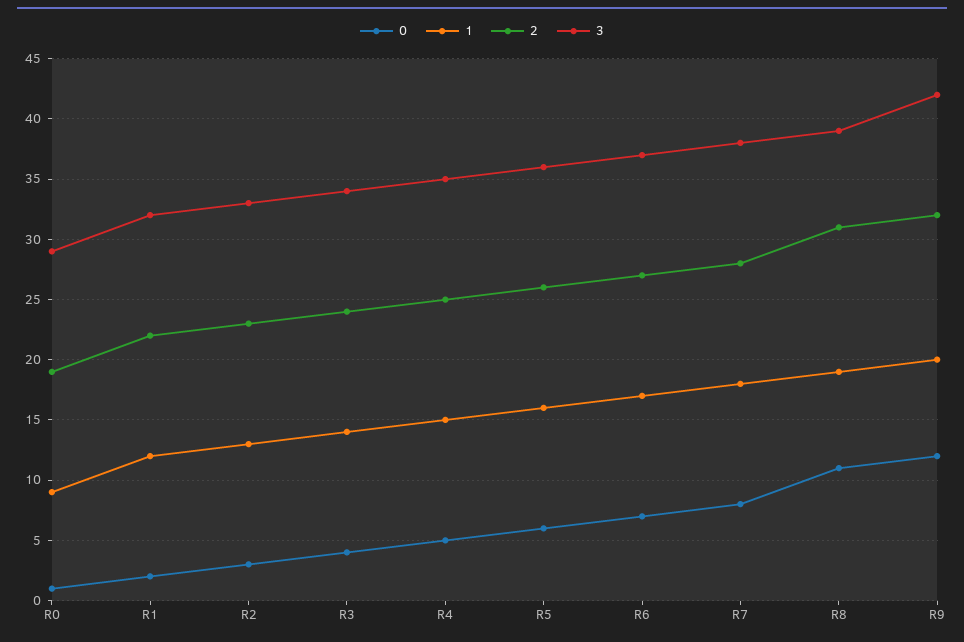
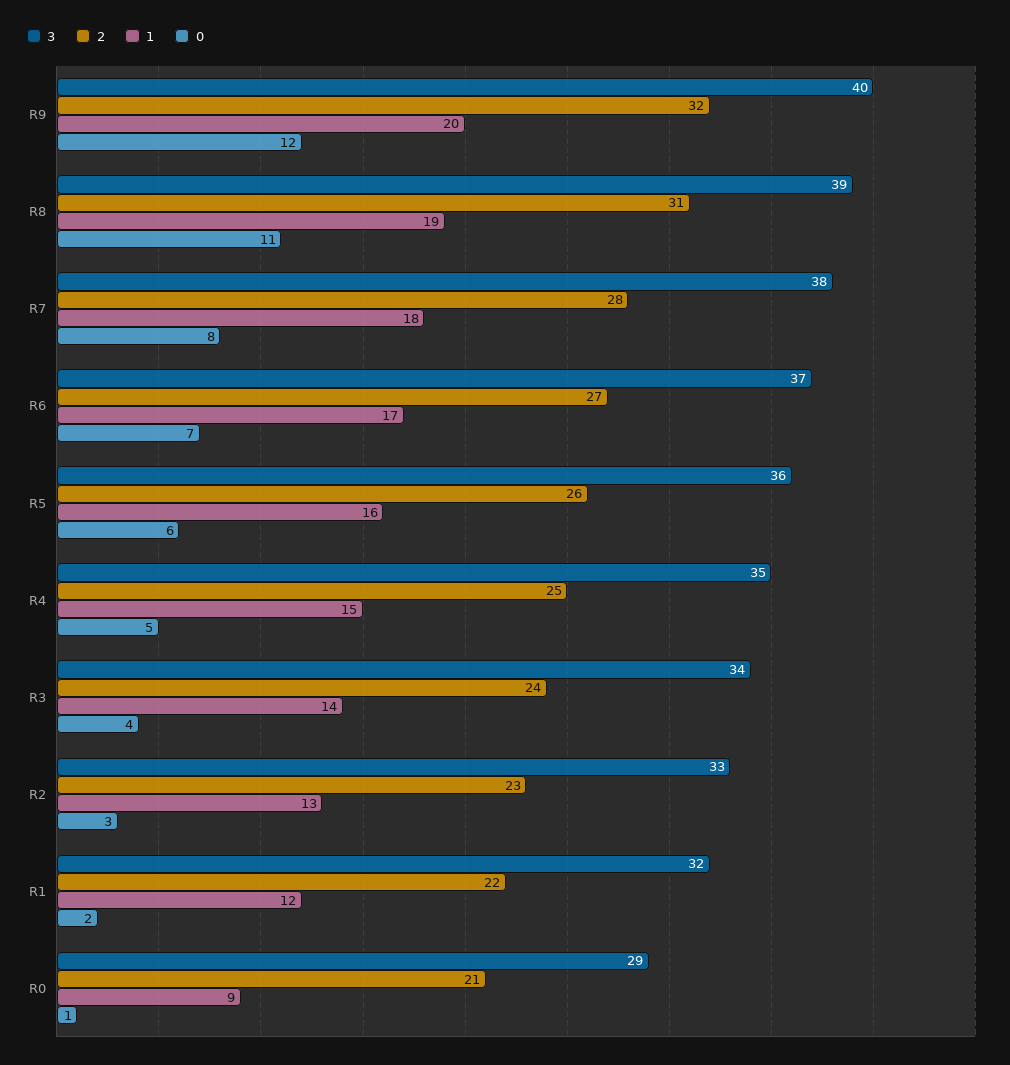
  {
    "0": {
      "R0": 1,
      "R1": 2,
      "R2": 3,
      "R3": 4,
      "R4": 5,
      "R5": 6,
      "R6": 7,
      "R7": 8,
      "R8": 11,
      "R9": 12
    },
    "1": {
      "R0": 9,
      "R1": 12,
      "R2": 13,
      "R3": 14,
      "R4": 15,
      "R5": 16,
      "R6": 17,
      "R7": 18,
      "R8": 19,
      "R9": 20
    },
    "2": {
-     "R0": 19,
+     "R0": 21,
      "R1": 22,
      "R2": 23,
      "R3": 24,
      "R4": 25,
      "R5": 26,
      "R6": 27,
      "R7": 28,
      "R8": 31,
      "R9": 32
    },
    "3": {
      "R0": 29,
      "R1": 32,
      "R2": 33,
      "R3": 34,
      "R4": 35,
      "R5": 36,
      "R6": 37,
      "R7": 38,
      "R8": 39,
-     "R9": 42
+     "R9": 40
    }
  }

